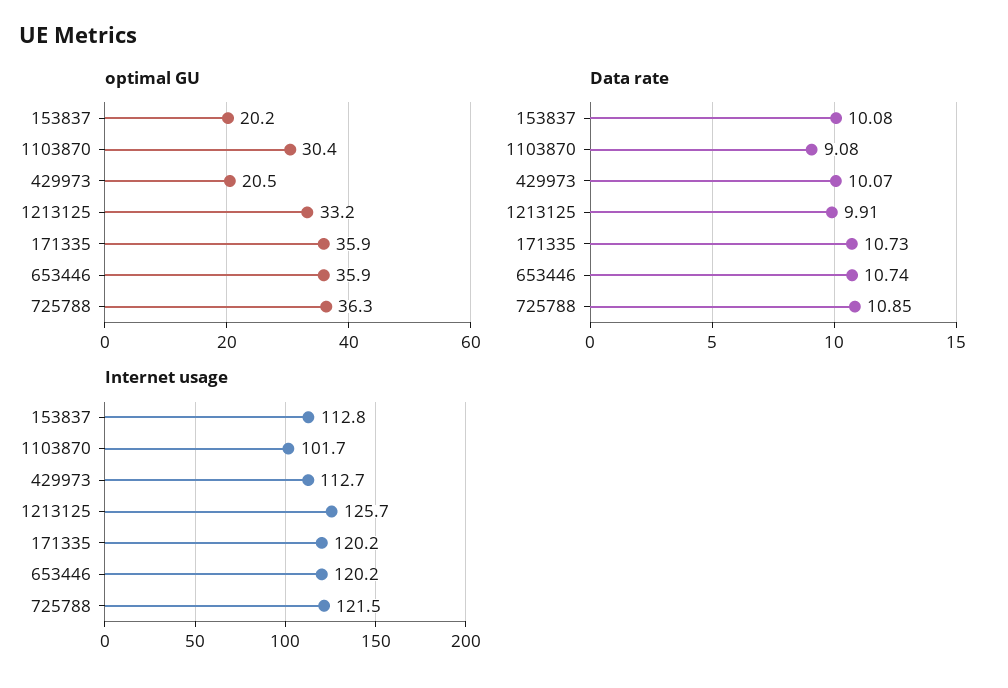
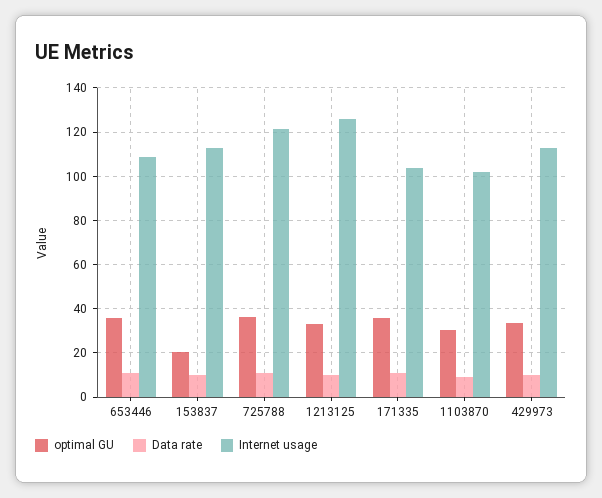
  {
    "optimal GU": {
      "153837": 20.2,
      "1103870": 30.4,
-     "429973": 20.5,
+     "429973": 35,
      "1213125": 33.2,
      "171335": 35.9,
      "653446": 35.9,
      "725788": 36.3
    },
    "Data rate": {
      "153837": 10.08,
      "1103870": 9.08,
      "429973": 10.07,
      "1213125": 9.91,
      "171335": 10.73,
      "653446": 10.74,
      "725788": 10.85
    },
    "Internet usage": {
      "153837": 112.8,
      "1103870": 101.7,
      "429973": 112.7,
      "1213125": 125.7,
-     "171335": 120.2,
+     "171335": 105,
-     "653446": 120.2,
+     "653446": 110,
      "725788": 121.5
    }
  }

